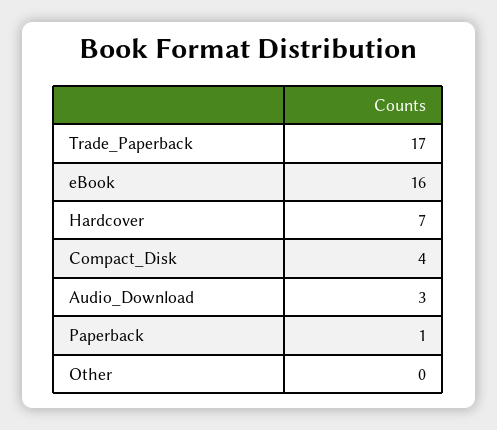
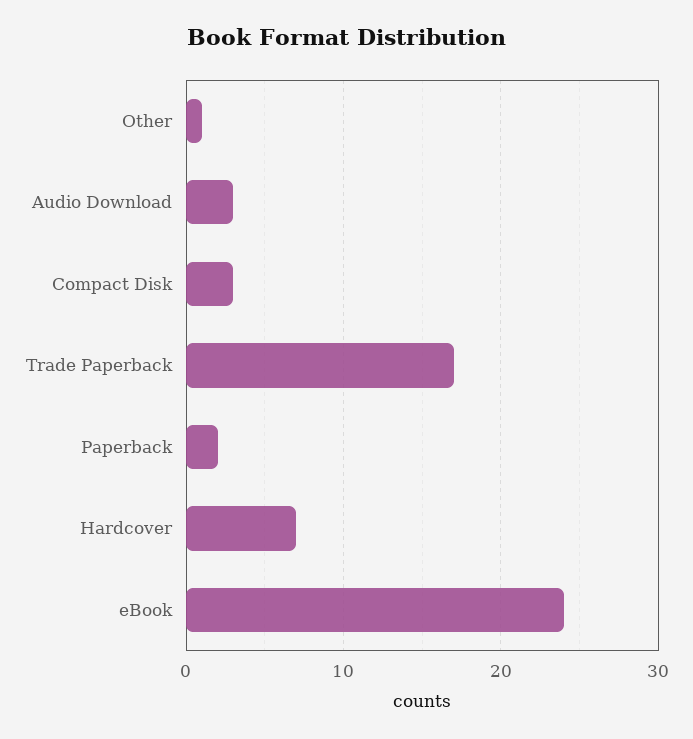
  {
    "Trade_Paperback": 17,
-   "eBook": 16,
+   "eBook": 24,
    "Hardcover": 7,
-   "Compact_Disk": 4,
+   "Compact_Disk": 3,
    "Audio_Download": 3,
-   "Paperback": 1,
+   "Paperback": 2,
-   "Other": 0
+   "Other": 1
  }

